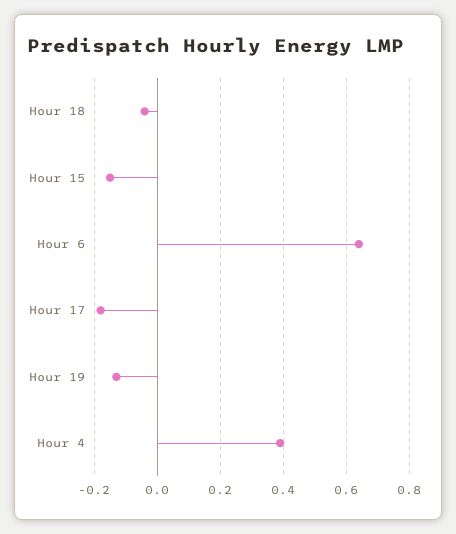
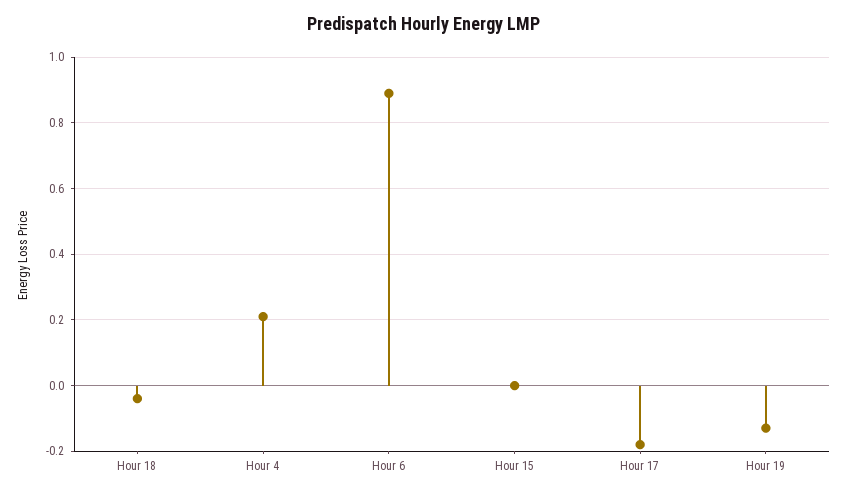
  {
    "Hour 18": -0.05,
-   "Hour 15": -0.15,
+   "Hour 15": 0,
-   "Hour 6": 0.65,
+   "Hour 6": 0.9,
    "Hour 17": -0.2,
    "Hour 19": -0.15,
-   "Hour 4": 0.4
+   "Hour 4": 0.2
  }

